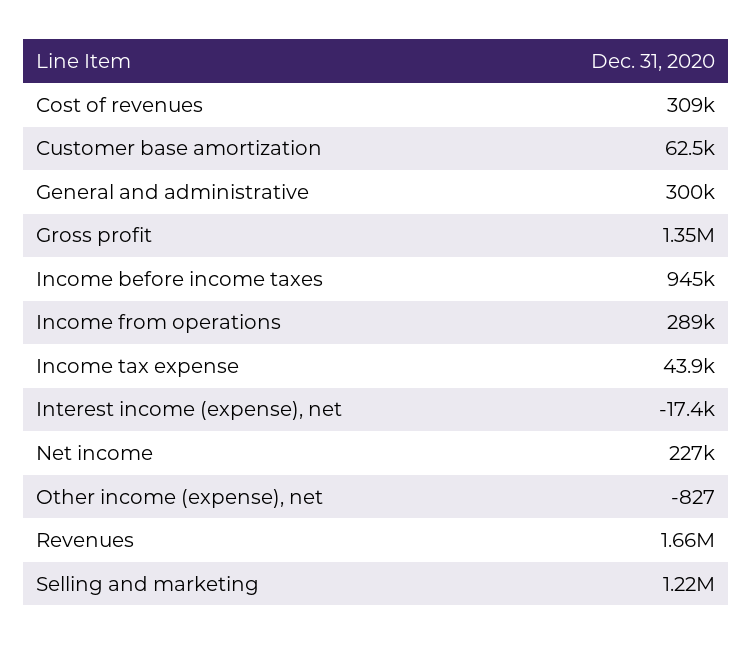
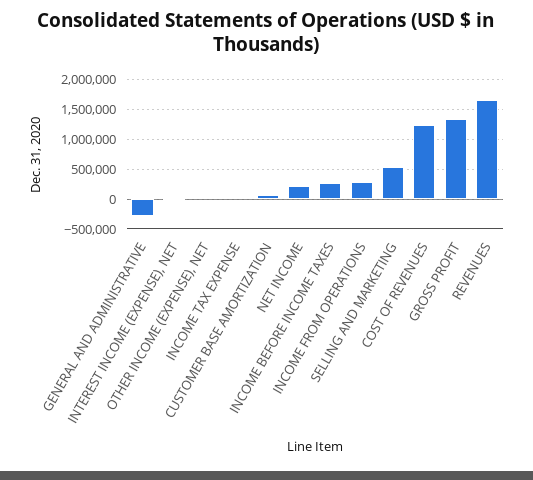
  {
-   "Cost of revenues": 309000,
+   "Cost of revenues": 1250000,
    "Customer base amortization": 62500,
-   "General and administrative": 300000,
+   "General and administrative": -250000,
    "Gross profit": 1350000,
-   "Income before income taxes": 945000,
+   "Income before income taxes": 250000,
    "Income from operations": 289000,
    "Income tax expense": 43900,
    "Interest income (expense), net": -17400,
    "Net income": 227000,
    "Other income (expense), net": -827,
    "Revenues": 1660000,
-   "Selling and marketing": 1220000
+   "Selling and marketing": 500000
  }

